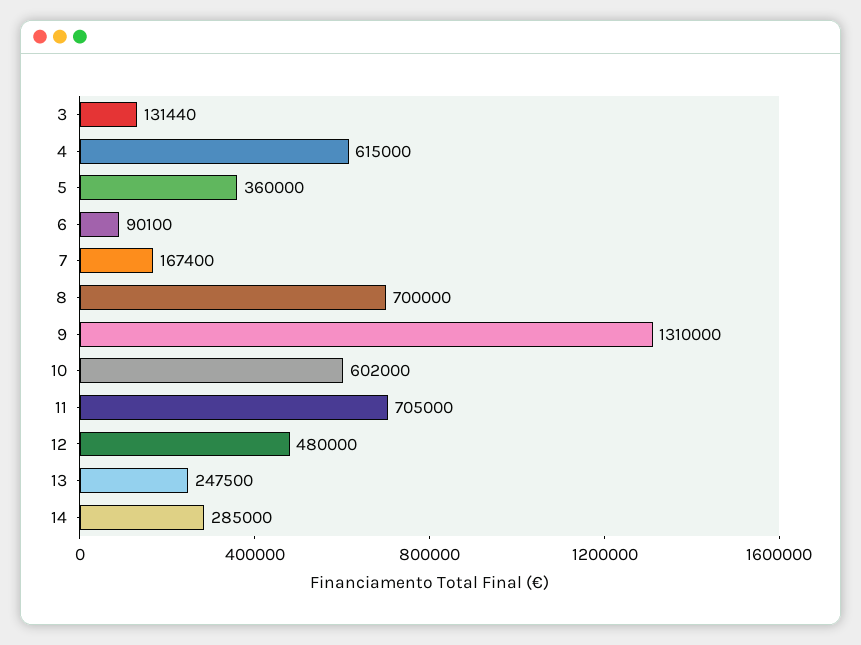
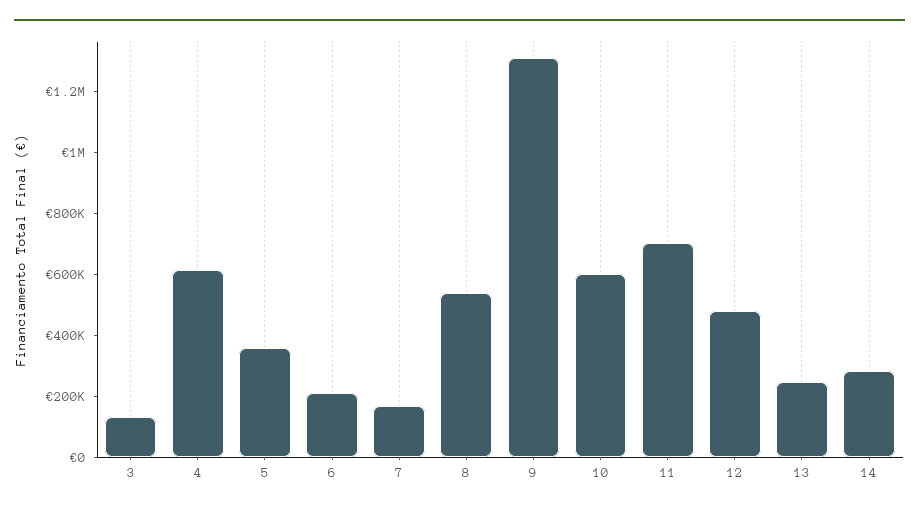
  {
    "3": 131440,
    "4": 615000,
    "5": 360000,
-   "6": 90100,
+   "6": 200000,
    "7": 167400,
-   "8": 700000,
+   "8": 550000,
    "9": 1310000,
    "10": 602000,
    "11": 705000,
    "12": 480000,
    "13": 247500,
    "14": 285000
  }

